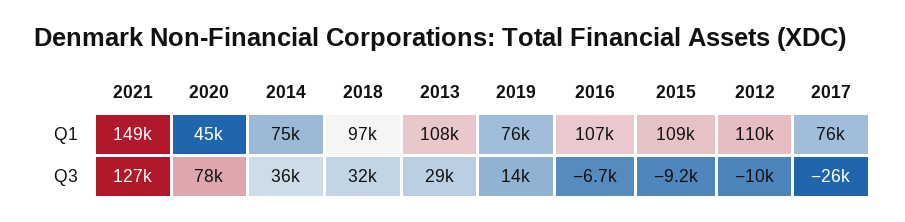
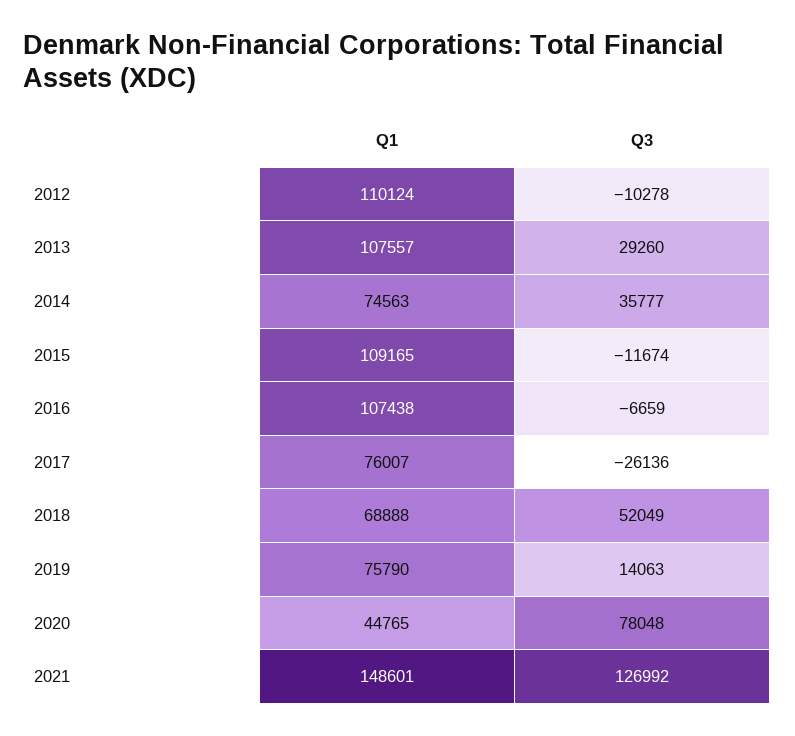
  {
    "2021": {
      "Q1": 148601,
      "Q3": 126992
    },
    "2020": {
      "Q1": 44765,
      "Q3": 78048
    },
    "2014": {
      "Q1": 74563,
      "Q3": 35777
    },
    "2018": {
-     "Q1": 97000,
+     "Q1": 68888,
-     "Q3": 32000
+     "Q3": 52049
    },
    "2013": {
      "Q1": 107557,
      "Q3": 29260
    },
    "2019": {
      "Q1": 75790,
      "Q3": 14063
    },
    "2016": {
      "Q1": 107438,
      "Q3": -6659
    },
    "2015": {
      "Q1": 109165,
-     "Q3": -9200
+     "Q3": -11674
    },
    "2012": {
      "Q1": 110124,
      "Q3": -10278
    },
    "2017": {
      "Q1": 76007,
      "Q3": -26136
    }
  }

